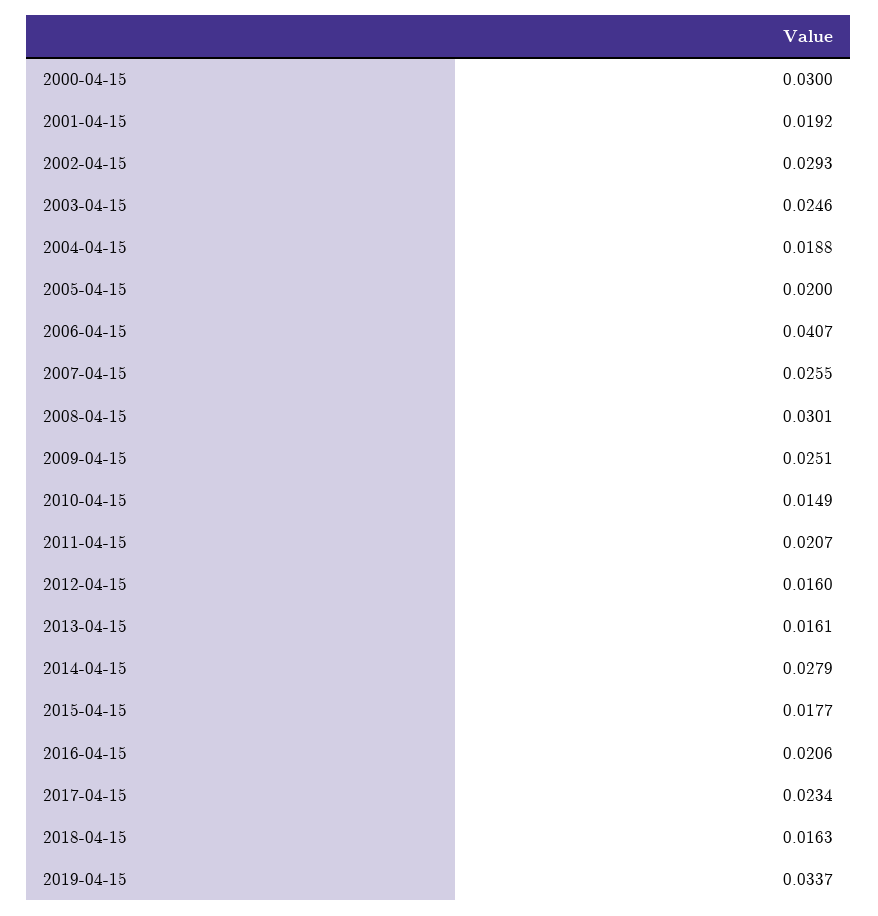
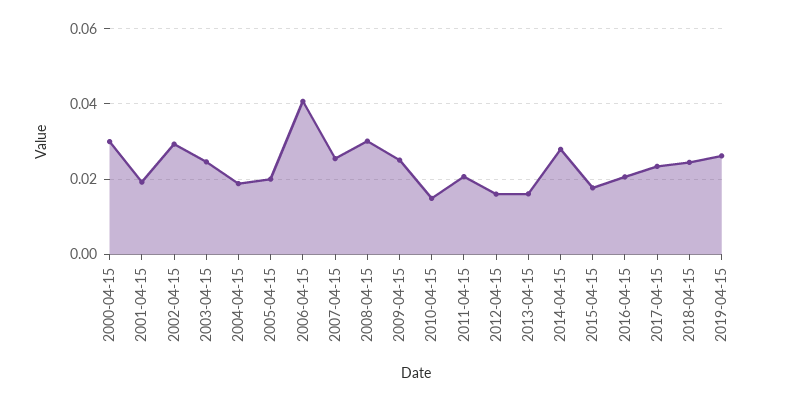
  {
    "2000-04-15": 0.03,
    "2001-04-15": 0.0192,
    "2002-04-15": 0.0293,
    "2003-04-15": 0.0246,
    "2004-04-15": 0.0188,
    "2005-04-15": 0.02,
    "2006-04-15": 0.0407,
    "2007-04-15": 0.0255,
    "2008-04-15": 0.0301,
    "2009-04-15": 0.0251,
    "2010-04-15": 0.0149,
    "2011-04-15": 0.0207,
    "2012-04-15": 0.016,
    "2013-04-15": 0.0161,
    "2014-04-15": 0.0279,
    "2015-04-15": 0.0177,
    "2016-04-15": 0.0206,
    "2017-04-15": 0.0234,
-   "2018-04-15": 0.0163,
+   "2018-04-15": 0.024,
-   "2019-04-15": 0.0337
+   "2019-04-15": 0.026
  }

